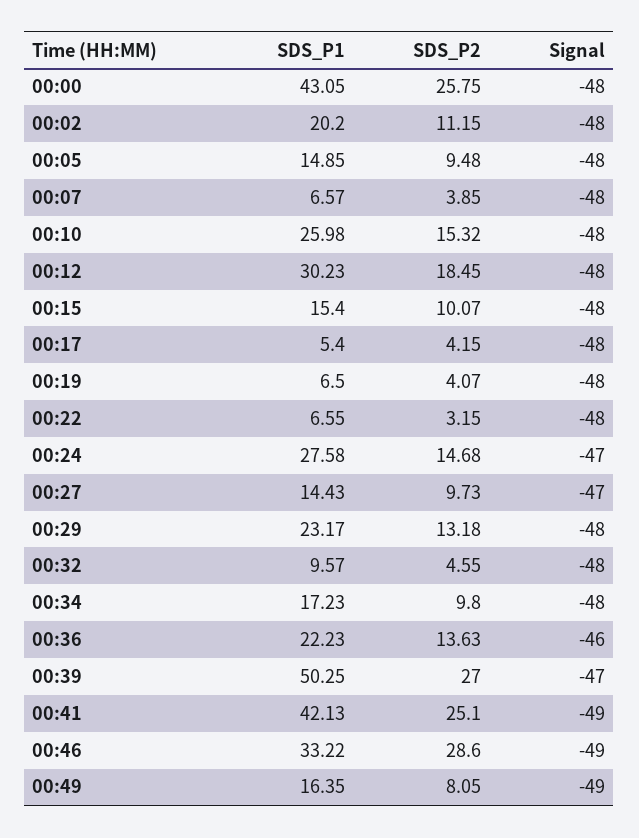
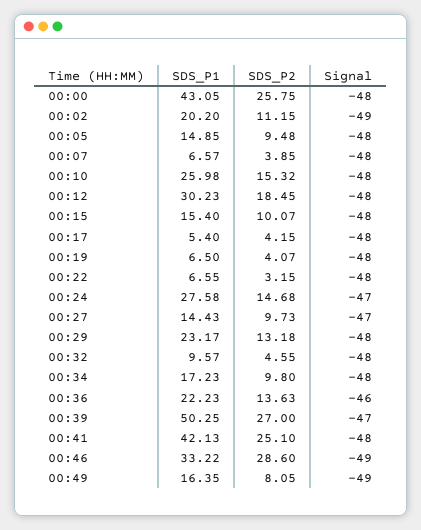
  {
    "SDS_P1": {
      "00:00": 43.05,
      "00:02": 20.2,
      "00:05": 14.85,
      "00:07": 6.57,
      "00:10": 25.98,
      "00:12": 30.23,
      "00:15": 15.4,
      "00:17": 5.4,
      "00:19": 6.5,
      "00:22": 6.55,
      "00:24": 27.58,
      "00:27": 14.43,
      "00:29": 23.17,
      "00:32": 9.57,
      "00:34": 17.23,
      "00:36": 22.23,
      "00:39": 50.25,
      "00:41": 42.13,
      "00:46": 33.22,
      "00:49": 16.35
    },
    "SDS_P2": {
      "00:00": 25.75,
      "00:02": 11.15,
      "00:05": 9.48,
      "00:07": 3.85,
      "00:10": 15.32,
      "00:12": 18.45,
      "00:15": 10.07,
      "00:17": 4.15,
      "00:19": 4.07,
      "00:22": 3.15,
      "00:24": 14.68,
      "00:27": 9.73,
      "00:29": 13.18,
      "00:32": 4.55,
      "00:34": 9.8,
      "00:36": 13.63,
      "00:39": 27,
      "00:41": 25.1,
      "00:46": 28.6,
      "00:49": 8.05
    },
    "Signal": {
      "00:00": -48,
-     "00:02": -48,
+     "00:02": -49,
      "00:05": -48,
      "00:07": -48,
      "00:10": -48,
      "00:12": -48,
      "00:15": -48,
      "00:17": -48,
      "00:19": -48,
      "00:22": -48,
      "00:24": -47,
      "00:27": -47,
      "00:29": -48,
      "00:32": -48,
      "00:34": -48,
      "00:36": -46,
      "00:39": -47,
-     "00:41": -49,
+     "00:41": -48,
      "00:46": -49,
      "00:49": -49
    }
  }

